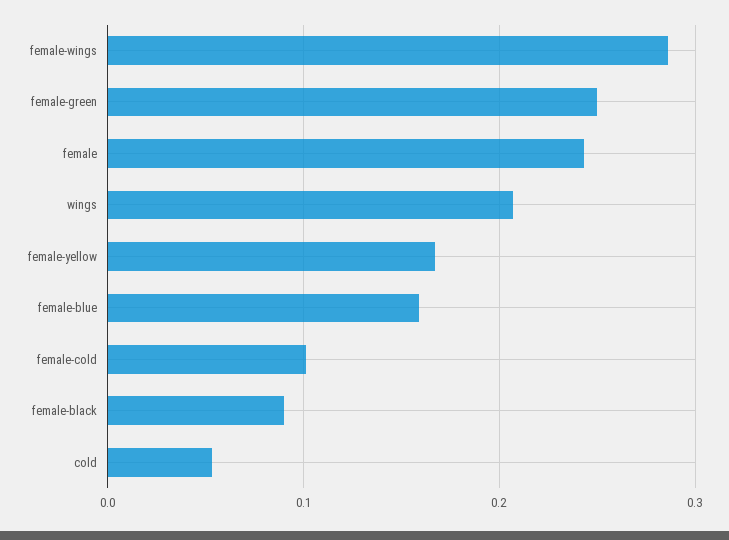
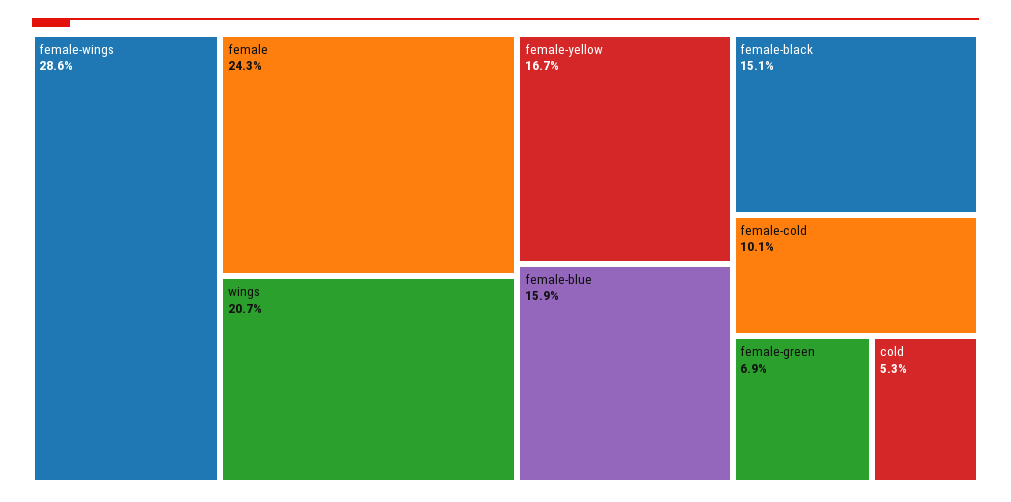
  {
    "female-wings": 0.286,
-   "female-green": 0.25,
+   "female-green": 0.069,
    "female": 0.243,
    "wings": 0.207,
    "female-yellow": 0.167,
    "female-blue": 0.159,
    "female-cold": 0.101,
-   "female-black": 0.09,
+   "female-black": 0.151,
    "cold": 0.053
  }

